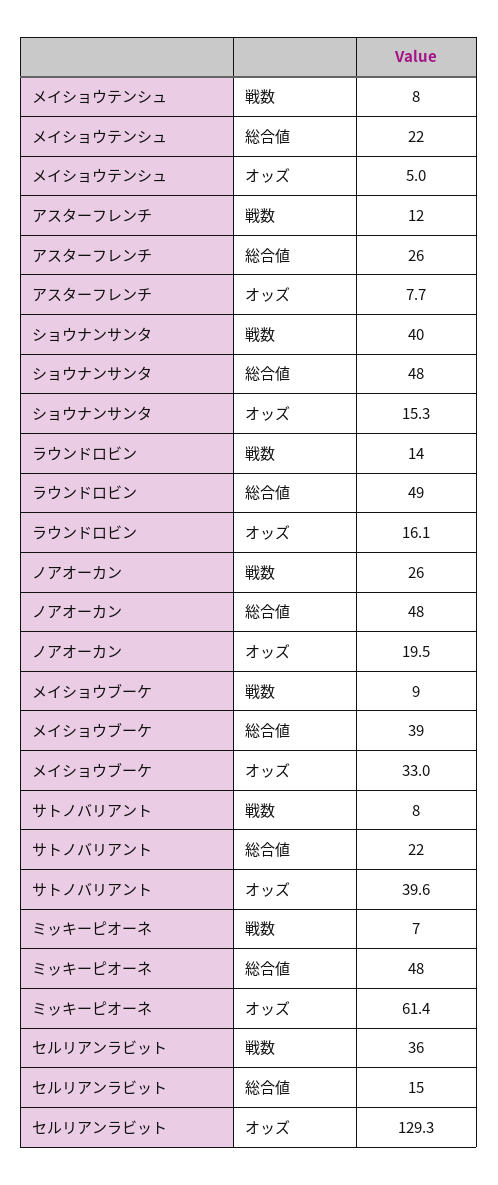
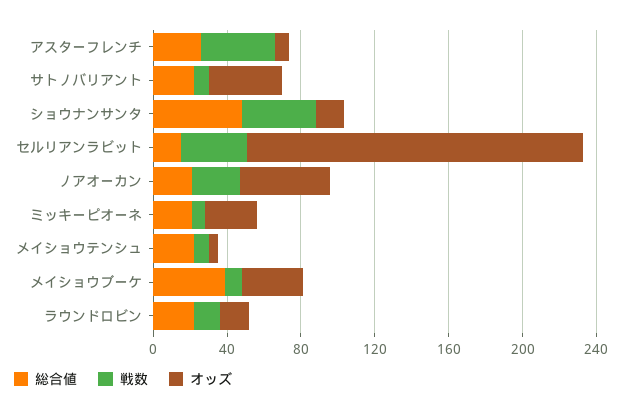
  {
    "戦数": {
      "メイショウテンシュ": 8,
-     "アスターフレンチ": 12,
+     "アスターフレンチ": 40,
      "ショウナンサンタ": 40,
      "ラウンドロビン": 14,
      "ノアオーカン": 26,
      "メイショウブーケ": 9,
      "サトノバリアント": 8,
      "ミッキーピオーネ": 7,
      "セルリアンラビット": 36
    },
    "総合値": {
      "メイショウテンシュ": 22,
      "アスターフレンチ": 26,
      "ショウナンサンタ": 48,
-     "ラウンドロビン": 49,
+     "ラウンドロビン": 20,
-     "ノアオーカン": 48,
+     "ノアオーカン": 20,
      "メイショウブーケ": 39,
      "サトノバリアント": 22,
-     "ミッキーピオーネ": 48,
+     "ミッキーピオーネ": 20,
      "セルリアンラビット": 15
    },
    "オッズ": {
      "メイショウテンシュ": 5,
      "アスターフレンチ": 7.7,
      "ショウナンサンタ": 15.3,
      "ラウンドロビン": 16.1,
-     "ノアオーカン": 19.5,
+     "ノアオーカン": 50,
      "メイショウブーケ": 33,
      "サトノバリアント": 39.6,
-     "ミッキーピオーネ": 61.4,
+     "ミッキーピオーネ": 30,
-     "セルリアンラビット": 129.3
+     "セルリアンラビット": 180
    }
  }

